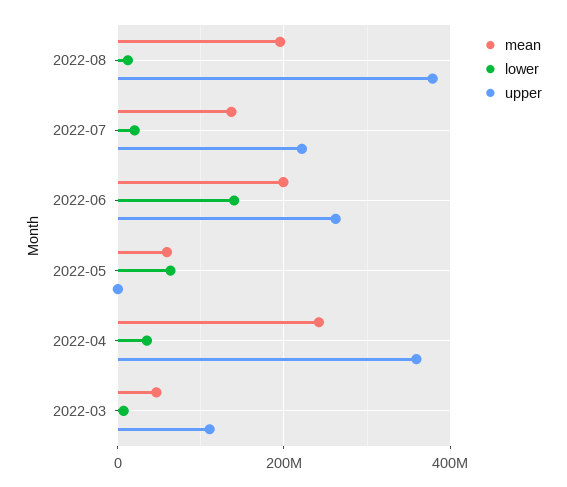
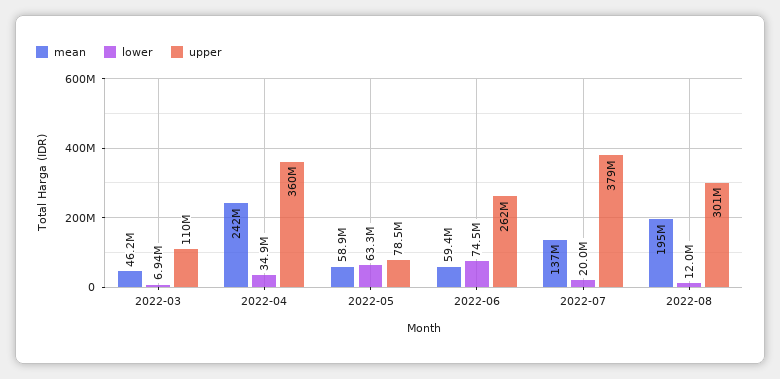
  {
    "mean": {
      "2022-08": 195000000,
      "2022-07": 137000000,
-     "2022-06": 200000000,
+     "2022-06": 59400000,
      "2022-05": 58900000,
      "2022-04": 242000000,
      "2022-03": 46200000
    },
    "lower": {
      "2022-08": 12000000,
      "2022-07": 20000000,
-     "2022-06": 140000000,
+     "2022-06": 74500000,
      "2022-05": 63300000,
      "2022-04": 34900000,
      "2022-03": 6940000
    },
    "upper": {
-     "2022-08": 380000000,
+     "2022-08": 301000000,
-     "2022-07": 220000000,
+     "2022-07": 379000000,
      "2022-06": 262000000,
-     "2022-05": 0,
+     "2022-05": 78500000,
      "2022-04": 360000000,
      "2022-03": 110000000
    }
  }

